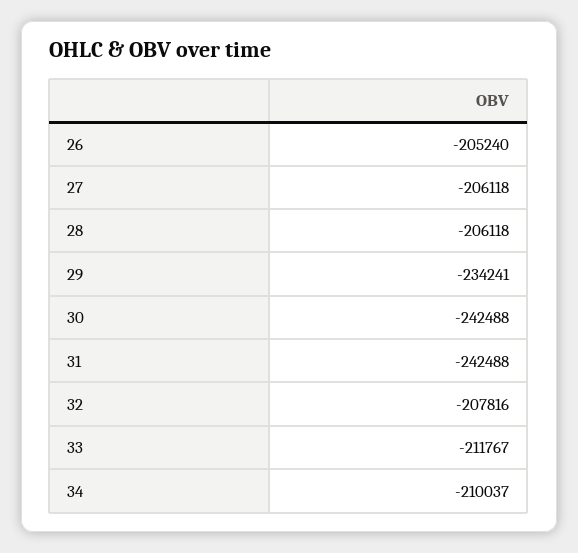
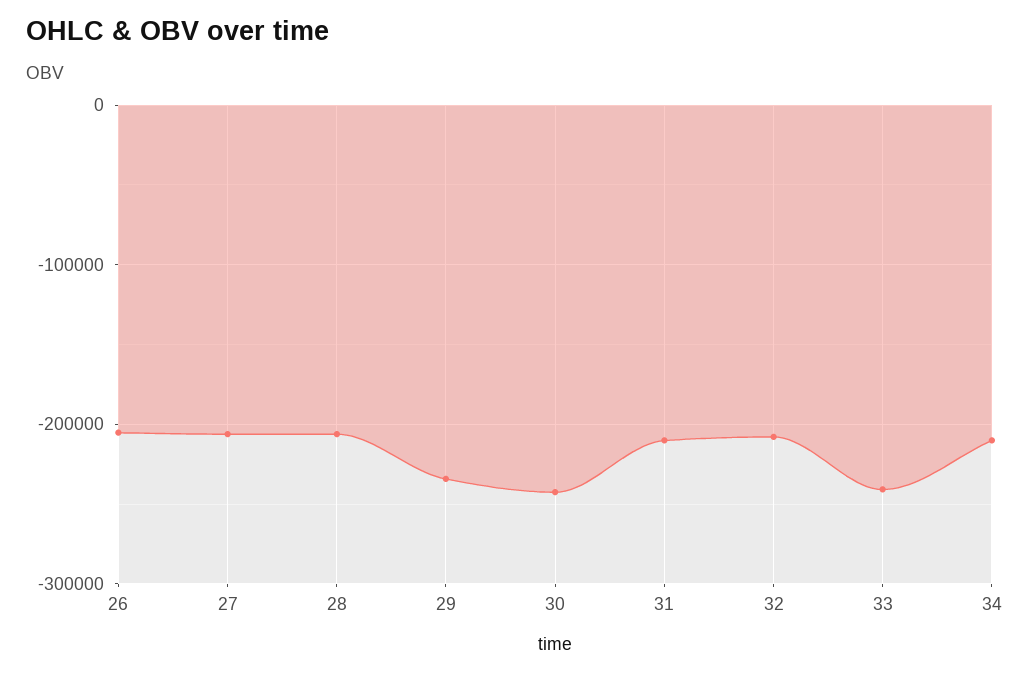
  {
    "26": -205240,
    "27": -206118,
    "28": -206118,
    "29": -234241,
    "30": -242488,
-   "31": -242488,
+   "31": -210000,
    "32": -207816,
-   "33": -211767,
+   "33": -240000,
    "34": -210037
  }

